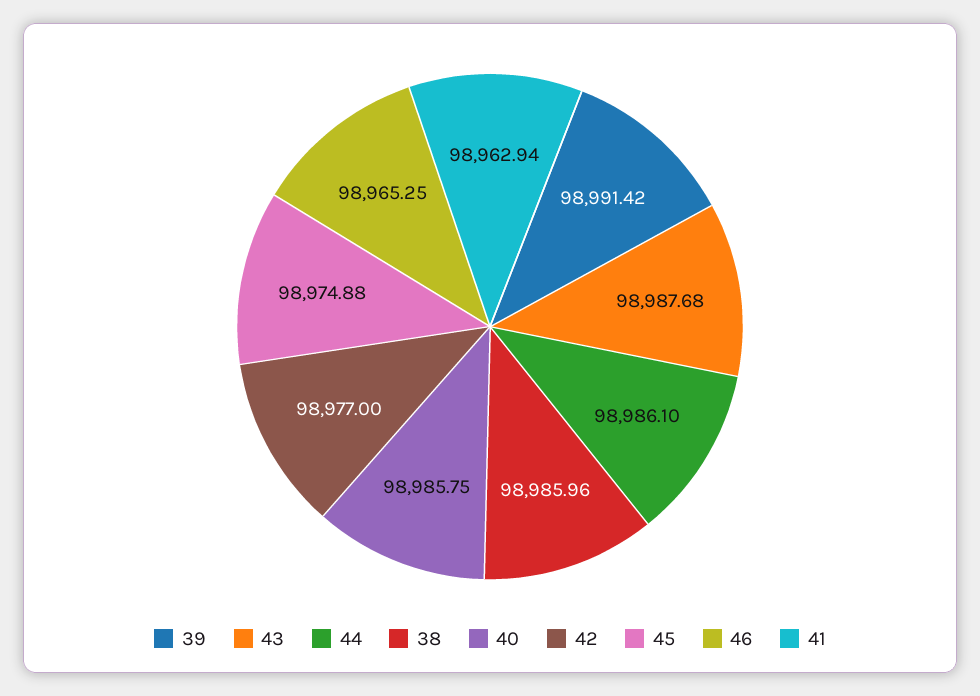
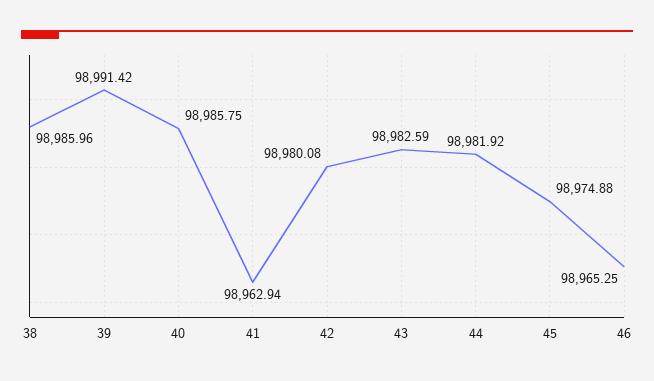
  {
    "39": 98991.42,
-   "43": 98987.68,
+   "43": 98982.59,
-   "44": 98986.1,
+   "44": 98981.92,
    "38": 98985.96,
    "40": 98985.75,
-   "42": 98977,
+   "42": 98980.08,
    "45": 98974.88,
    "46": 98965.25,
    "41": 98962.94
  }

